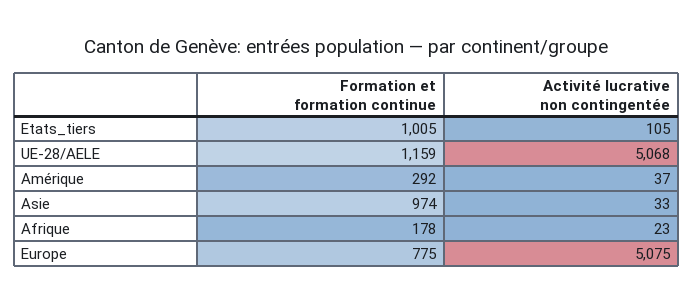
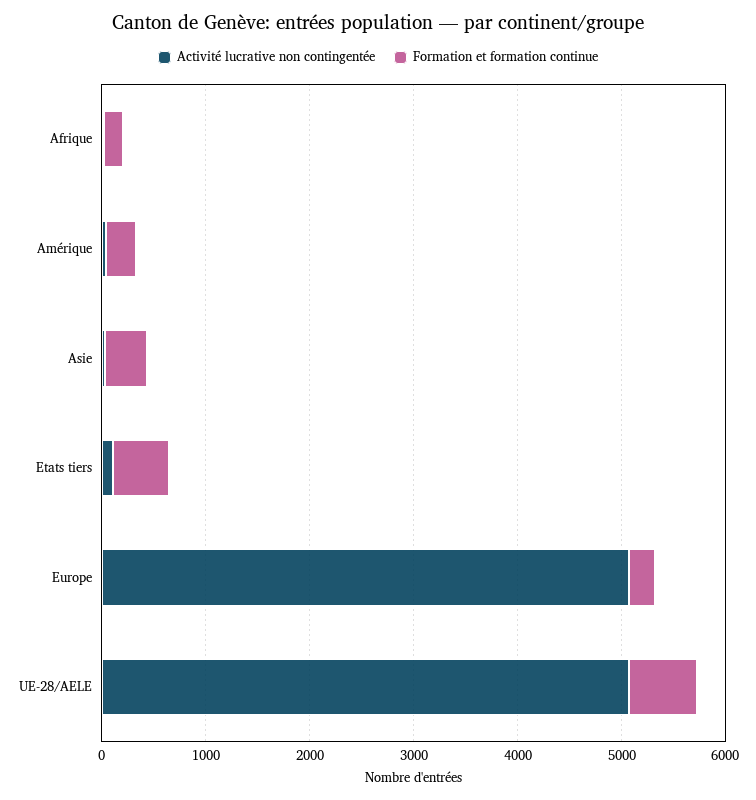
  {
    "Formation et formation continue": {
-     "Etats_tiers": 1005,
+     "Etats_tiers": 600,
-     "UE-28/AELE": 1159,
+     "UE-28/AELE": 600,
      "Amérique": 292,
-     "Asie": 974,
+     "Asie": 400,
      "Afrique": 178,
-     "Europe": 775
+     "Europe": 200
    },
    "Activité lucrative non contingentée": {
      "Etats_tiers": 105,
      "UE-28/AELE": 5068,
      "Amérique": 37,
      "Asie": 33,
      "Afrique": 23,
      "Europe": 5075
    }
  }

